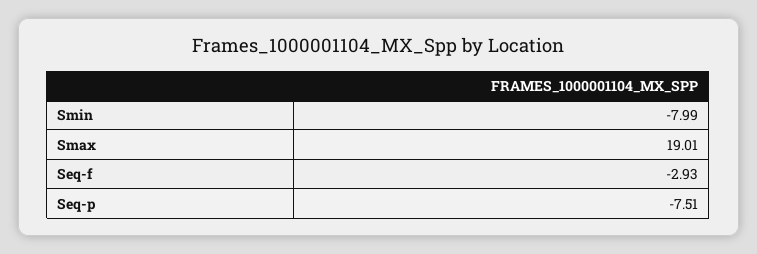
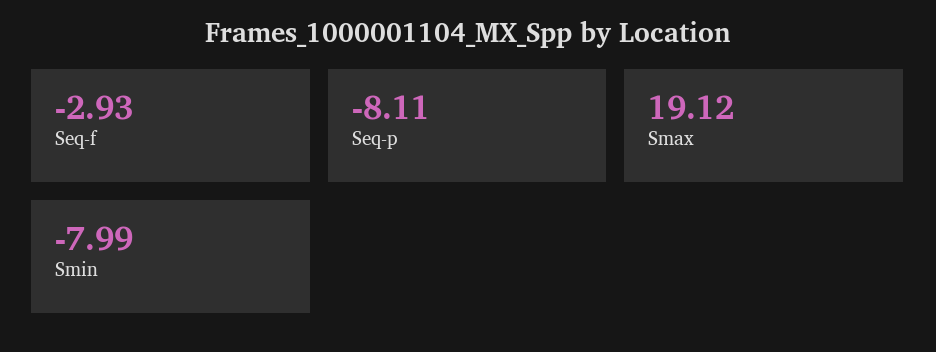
  {
    "Smin": -7.99,
-   "Smax": 19.01,
+   "Smax": 19.12,
    "Seq-f": -2.93,
-   "Seq-p": -7.51
+   "Seq-p": -8.11
  }

